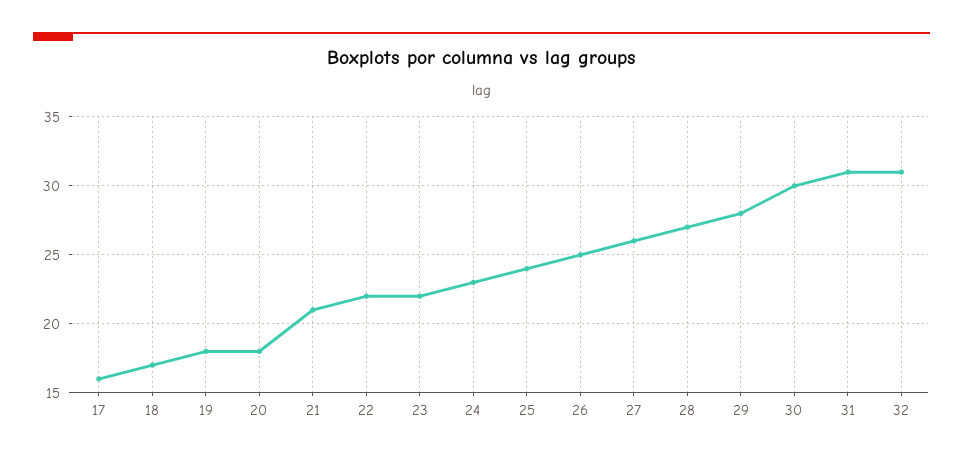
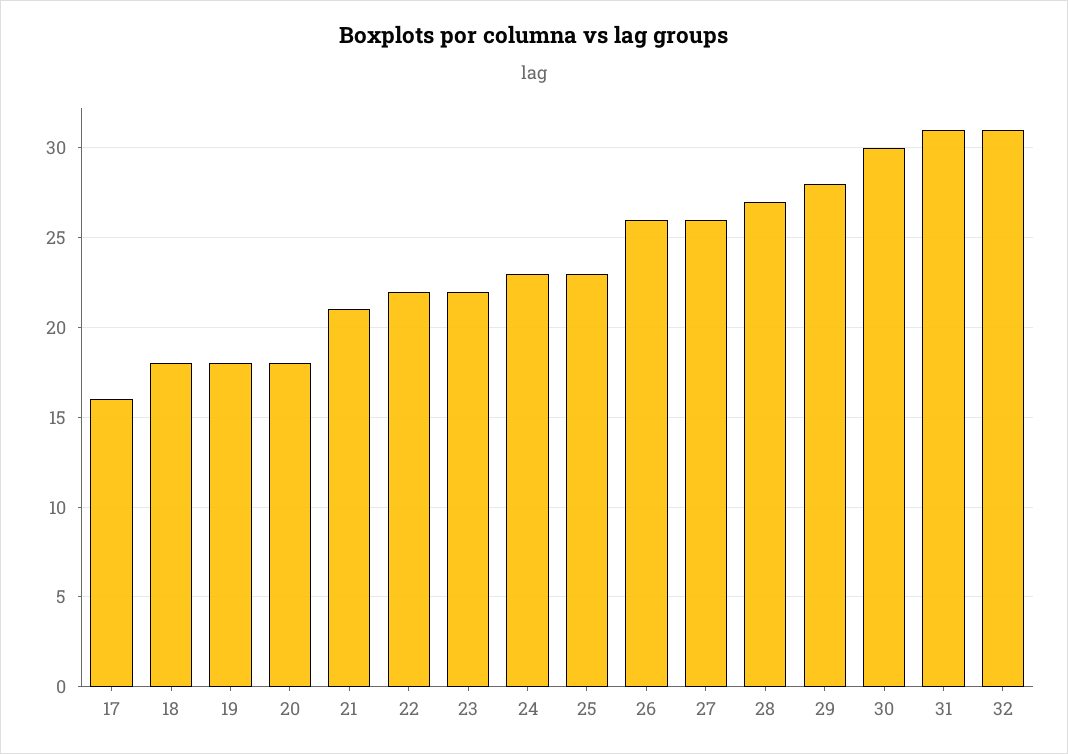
  {
    "17": 16,
-   "18": 17,
+   "18": 18,
    "19": 18,
    "20": 18,
    "21": 21,
    "22": 22,
    "23": 22,
    "24": 23,
-   "25": 24,
+   "25": 23,
-   "26": 25,
+   "26": 26,
    "27": 26,
    "28": 27,
    "29": 28,
    "30": 30,
    "31": 31,
    "32": 31
  }

